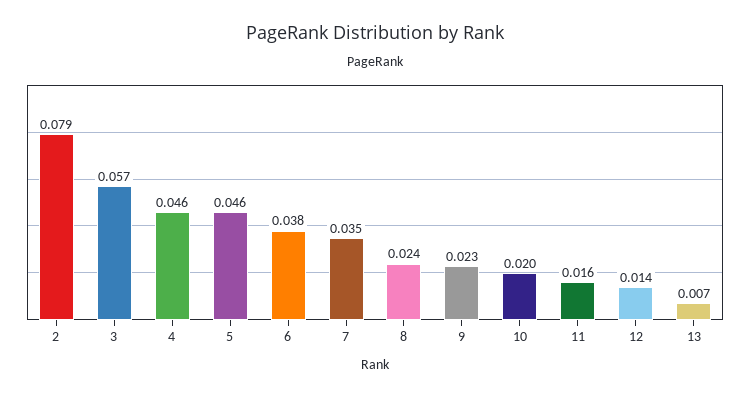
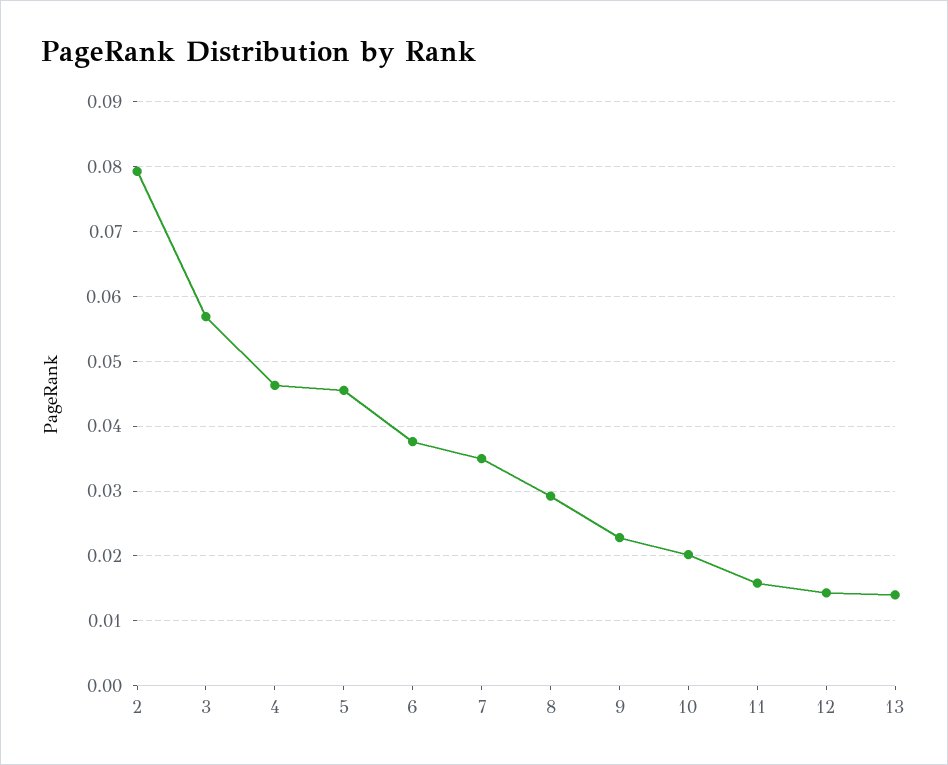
  {
    "2": 0.079,
    "3": 0.057,
    "4": 0.046,
    "5": 0.046,
    "6": 0.038,
    "7": 0.035,
-   "8": 0.024,
+   "8": 0.029,
    "9": 0.023,
    "10": 0.02,
    "11": 0.016,
    "12": 0.014,
-   "13": 0.007
+   "13": 0.014
  }

